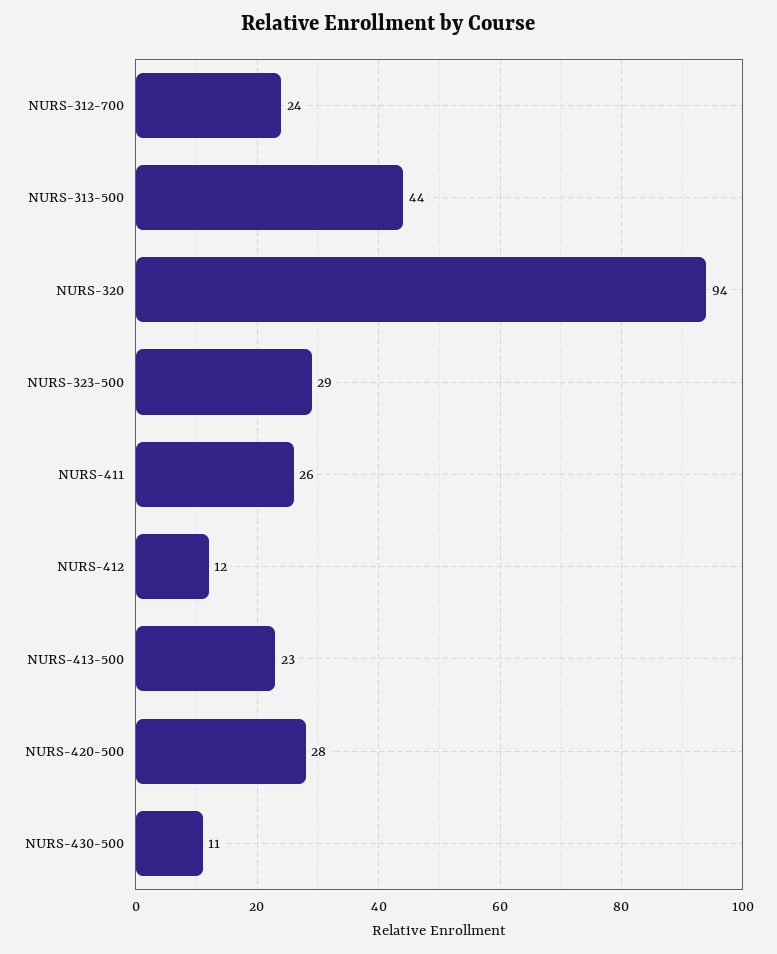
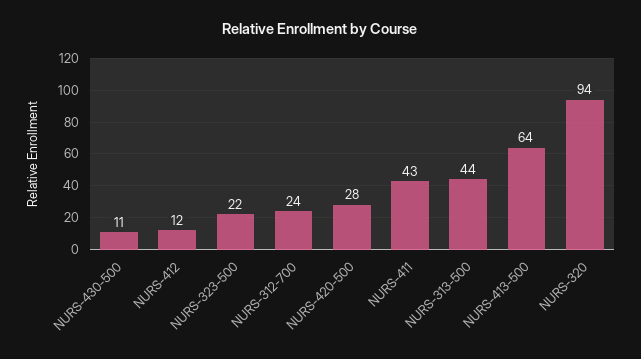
  {
    "NURS-312-700": 24,
    "NURS-313-500": 44,
    "NURS-320": 94,
-   "NURS-323-500": 29,
+   "NURS-323-500": 22,
-   "NURS-411": 26,
+   "NURS-411": 43,
    "NURS-412": 12,
-   "NURS-413-500": 23,
+   "NURS-413-500": 64,
    "NURS-420-500": 28,
    "NURS-430-500": 11
  }

